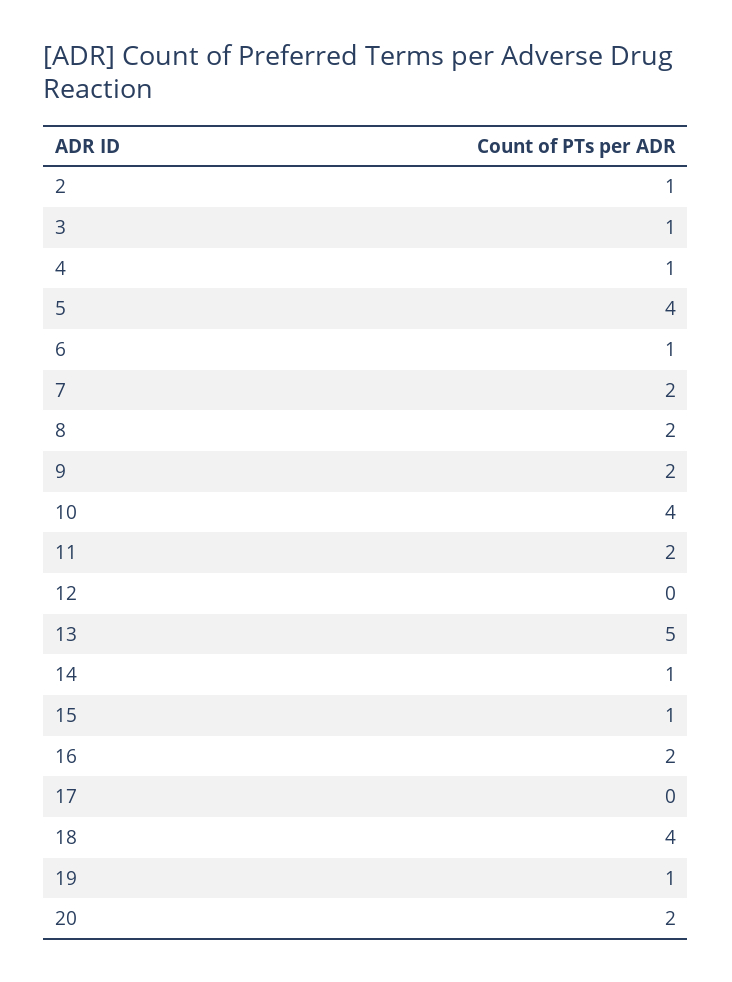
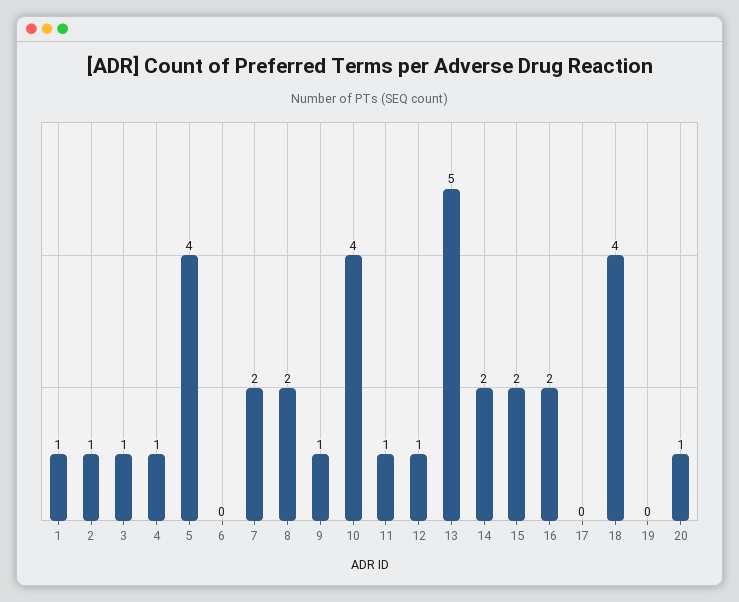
  {
    "2": 1,
    "3": 1,
    "4": 1,
    "5": 4,
-   "6": 1,
+   "6": 0,
    "7": 2,
    "8": 2,
-   "9": 2,
+   "9": 1,
    "10": 4,
-   "11": 2,
+   "11": 1,
-   "12": 0,
+   "12": 1,
    "13": 5,
-   "14": 1,
+   "14": 2,
-   "15": 1,
+   "15": 2,
    "16": 2,
    "17": 0,
    "18": 4,
-   "19": 1,
+   "19": 0,
-   "20": 2
+   "20": 1,
+   "1": 1
  }

